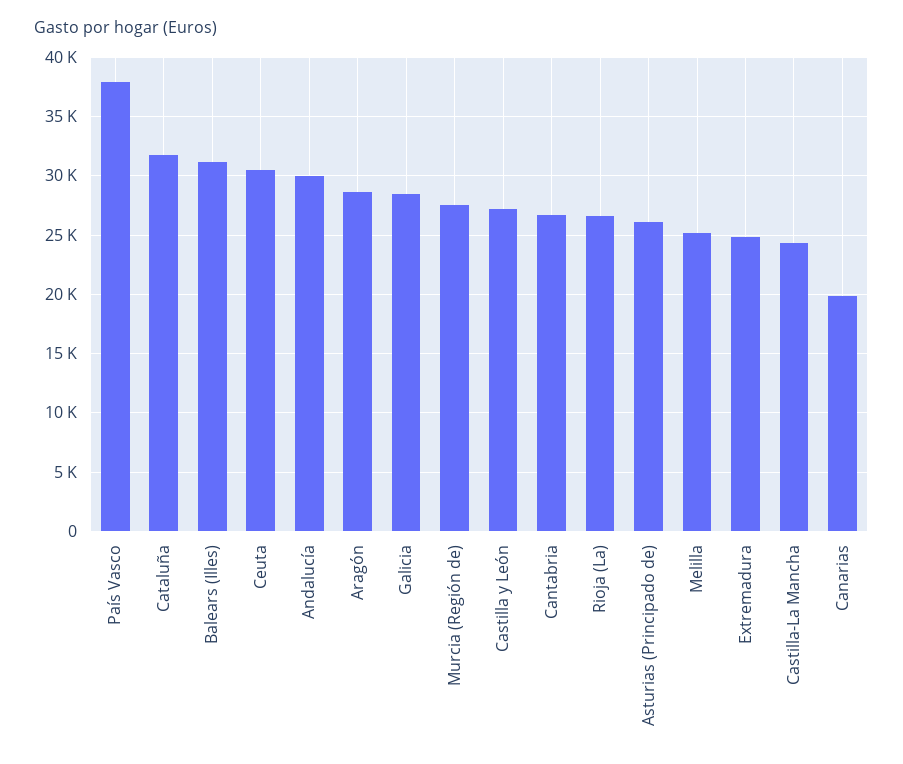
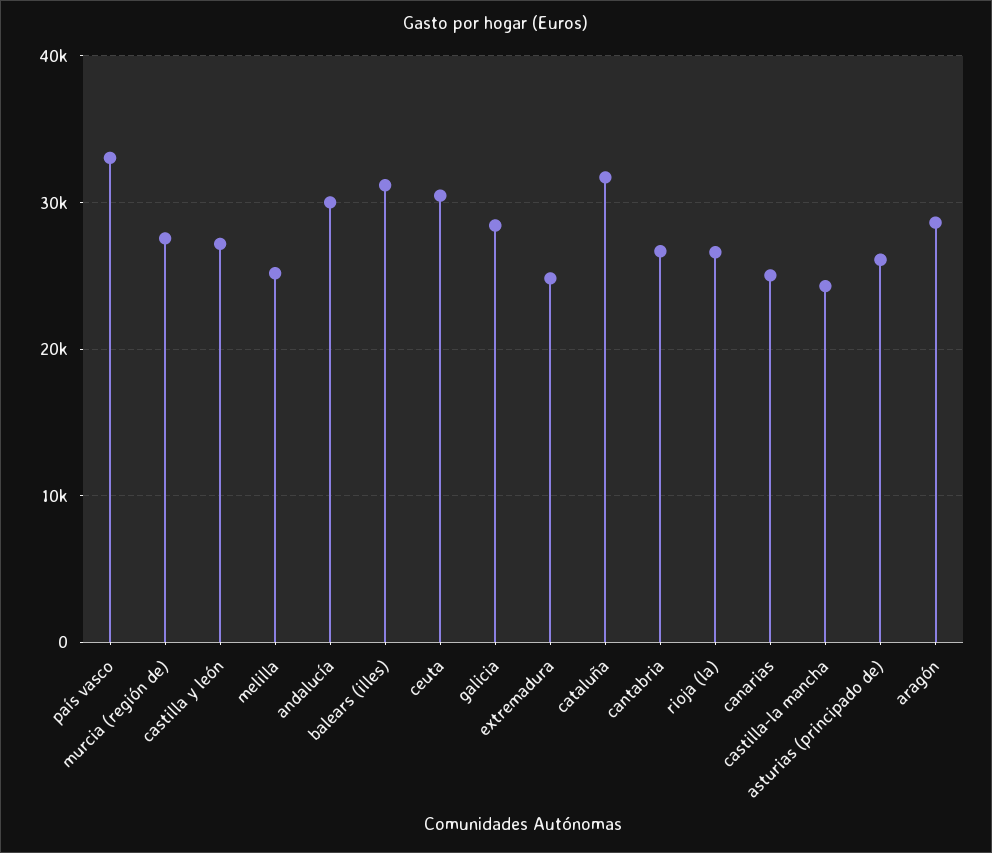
  {
-   "País Vasco": 38000,
+   "País Vasco": 33000,
    "Cataluña": 32000,
    "Balears (Illes)": 31000,
    "Ceuta": 30000,
    "Andalucía": 30000,
    "Aragón": 29000,
    "Galicia": 28000,
    "Murcia (Región de)": 28000,
    "Castilla y León": 27000,
    "Cantabria": 27000,
    "Rioja (La)": 27000,
    "Asturias (Principado de)": 26000,
    "Melilla": 25000,
    "Extremadura": 25000,
    "Castilla-La Mancha": 24000,
-   "Canarias": 20000
+   "Canarias": 25000
  }

